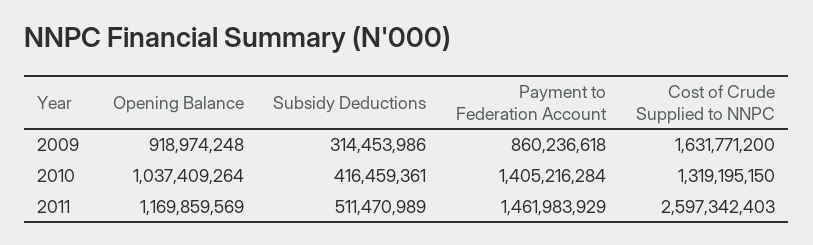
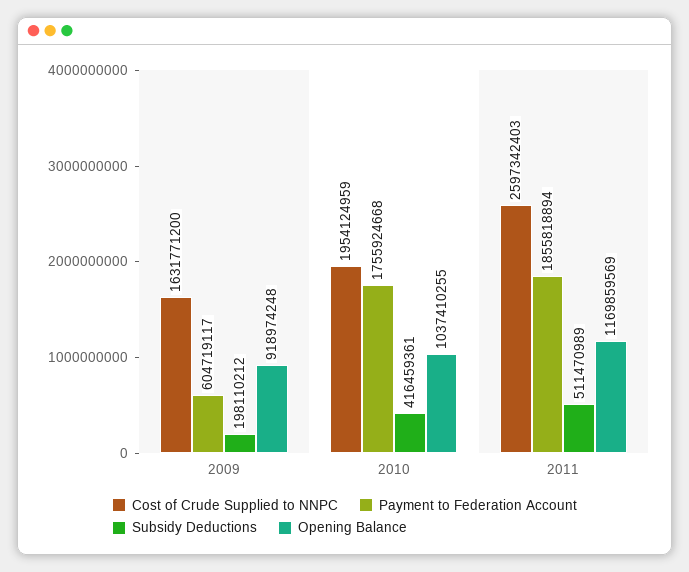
  {
    "Opening Balance": {
      "2009": 918974248,
-     "2010": 1037409264,
+     "2010": 1037410255,
      "2011": 1169859569
    },
    "Subsidy Deductions": {
-     "2009": 314453986,
+     "2009": 198110212,
      "2010": 416459361,
      "2011": 511470989
    },
    "Payment to Federation Account": {
-     "2009": 860236618,
+     "2009": 604719117,
-     "2010": 1405216284,
+     "2010": 1755924668,
-     "2011": 1461983929
+     "2011": 1855818894
    },
    "Cost of Crude Supplied to NNPC": {
      "2009": 1631771200,
-     "2010": 1319195150,
+     "2010": 1954124959,
      "2011": 2597342403
    }
  }

